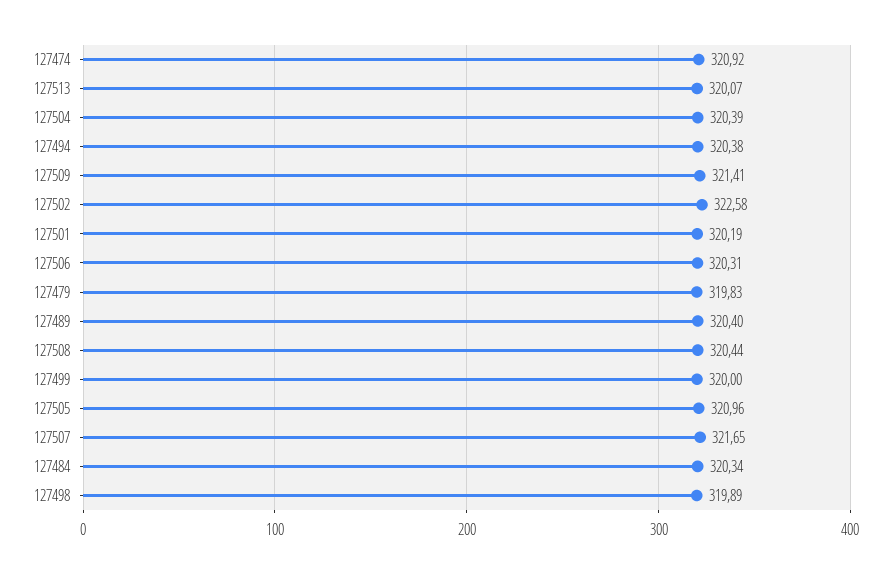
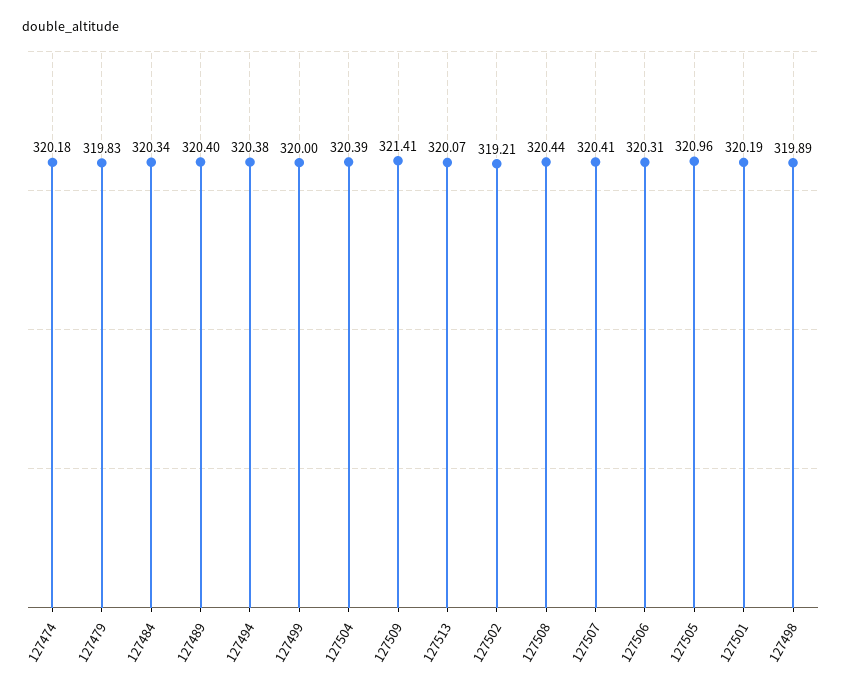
  {
-   "127474": 320.92,
+   "127474": 320.18,
    "127513": 320.07,
    "127504": 320.39,
    "127494": 320.38,
    "127509": 321.41,
-   "127502": 322.58,
+   "127502": 319.21,
    "127501": 320.19,
    "127506": 320.31,
    "127479": 319.83,
    "127489": 320.4,
    "127508": 320.44,
    "127499": 320,
    "127505": 320.96,
-   "127507": 321.65,
+   "127507": 320.41,
    "127484": 320.34,
    "127498": 319.89
  }

